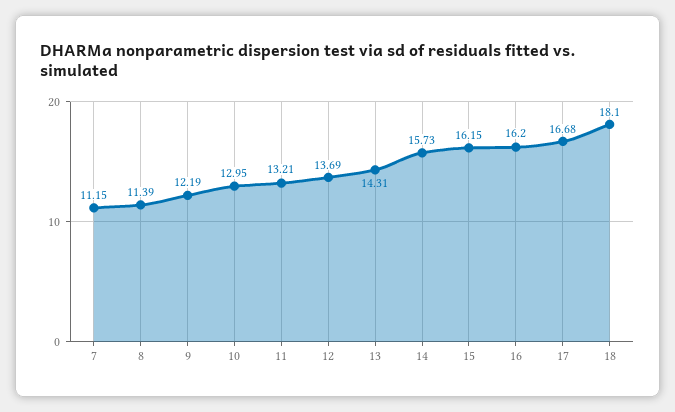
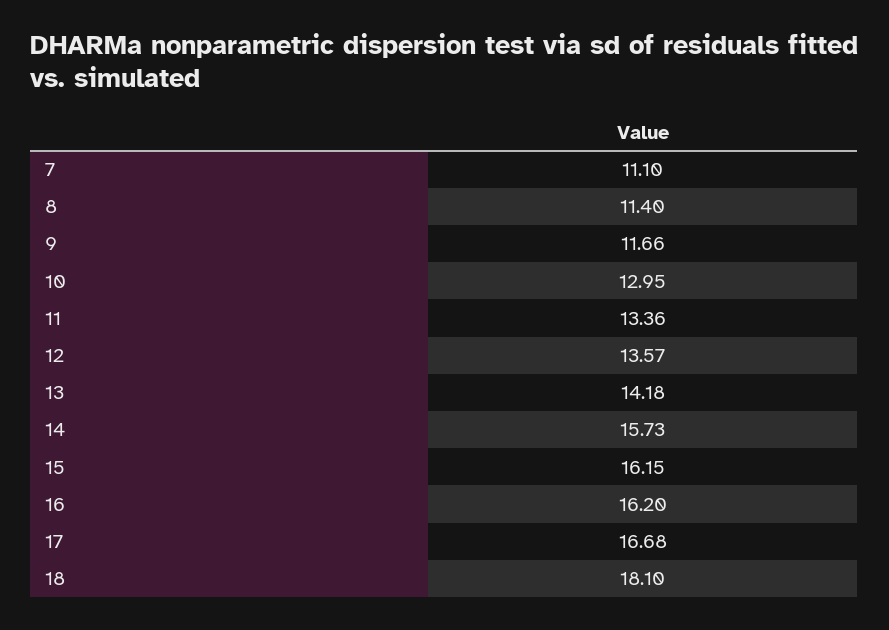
  {
-   "7": 11.15,
+   "7": 11.1,
-   "8": 11.39,
+   "8": 11.4,
-   "9": 12.19,
+   "9": 11.66,
    "10": 12.95,
-   "11": 13.21,
+   "11": 13.36,
-   "12": 13.69,
+   "12": 13.57,
-   "13": 14.31,
+   "13": 14.18,
    "14": 15.73,
    "15": 16.15,
    "16": 16.2,
    "17": 16.68,
    "18": 18.1
  }

